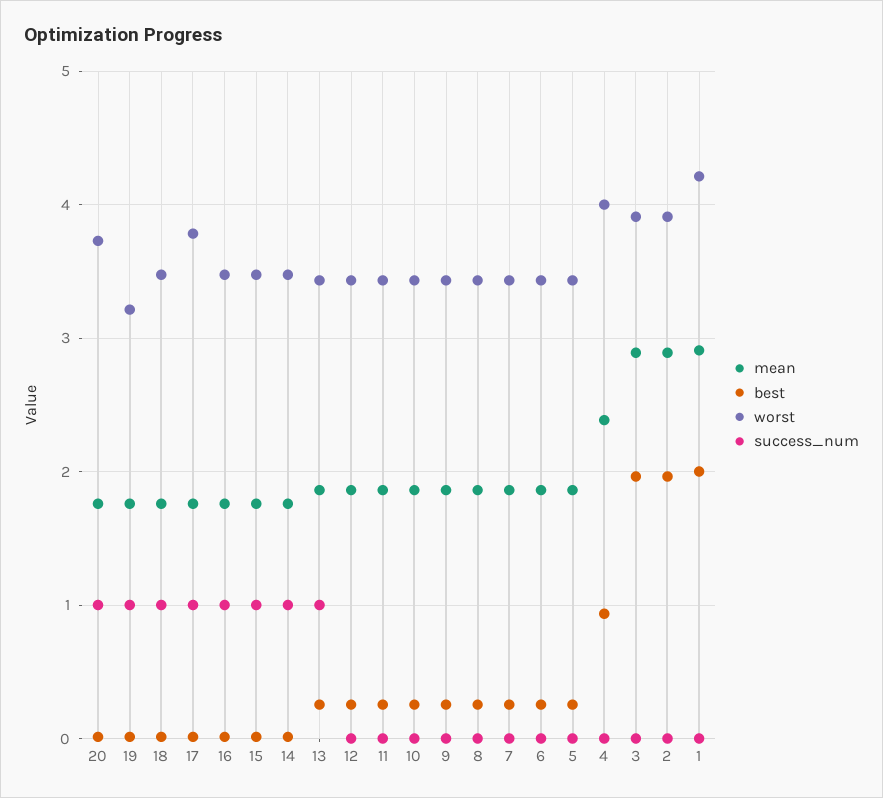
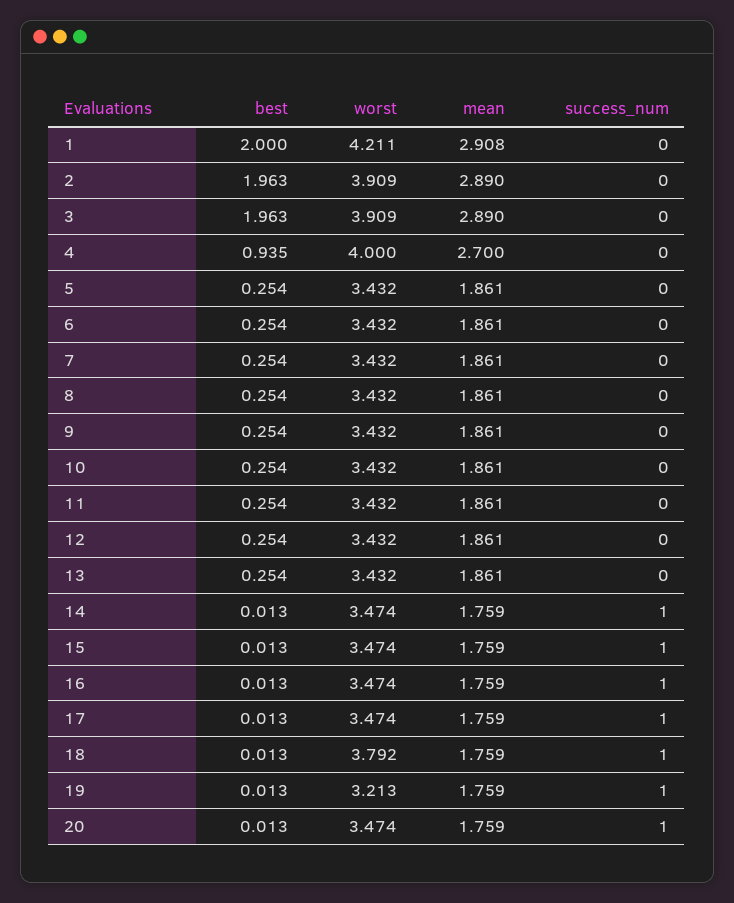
  {
    "mean": {
      "20": 1.759,
      "19": 1.759,
      "18": 1.759,
      "17": 1.759,
      "16": 1.759,
      "15": 1.759,
      "14": 1.759,
      "13": 1.861,
      "12": 1.861,
      "11": 1.861,
      "10": 1.861,
      "9": 1.861,
      "8": 1.861,
      "7": 1.861,
      "6": 1.861,
      "5": 1.861,
-     "4": 2.4,
+     "4": 2.7,
      "3": 2.89,
      "2": 2.89,
      "1": 2.908
    },
    "best": {
      "20": 0.013,
      "19": 0.013,
      "18": 0.013,
      "17": 0.013,
      "16": 0.013,
      "15": 0.013,
      "14": 0.013,
      "13": 0.254,
      "12": 0.254,
      "11": 0.254,
      "10": 0.254,
      "9": 0.254,
      "8": 0.254,
      "7": 0.254,
      "6": 0.254,
      "5": 0.254,
      "4": 0.935,
      "3": 1.963,
      "2": 1.963,
      "1": 2
    },
    "worst": {
-     "20": 3.7,
+     "20": 3.474,
      "19": 3.213,
-     "18": 3.5,
+     "18": 3.792,
-     "17": 3.8,
+     "17": 3.474,
      "16": 3.474,
      "15": 3.474,
      "14": 3.474,
      "13": 3.432,
      "12": 3.432,
      "11": 3.432,
      "10": 3.432,
      "9": 3.432,
      "8": 3.432,
      "7": 3.432,
      "6": 3.432,
      "5": 3.432,
      "4": 4,
      "3": 3.909,
      "2": 3.909,
      "1": 4.211
    },
    "success_num": {
      "20": 1,
      "19": 1,
      "18": 1,
      "17": 1,
      "16": 1,
      "15": 1,
      "14": 1,
-     "13": 1,
+     "13": 0,
      "12": 0,
      "11": 0,
      "10": 0,
      "9": 0,
      "8": 0,
      "7": 0,
      "6": 0,
      "5": 0,
      "4": 0,
      "3": 0,
      "2": 0,
      "1": 0
    }
  }

